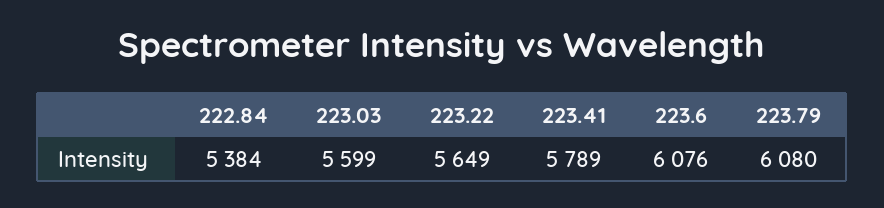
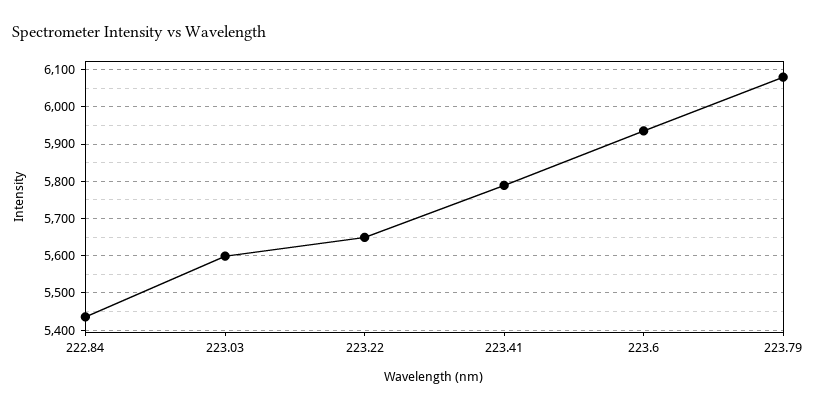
  {
-   "222.84": 5384,
+   "222.84": 5440,
    "223.03": 5599,
    "223.22": 5649,
    "223.41": 5789,
-   "223.6": 6076,
+   "223.6": 5940,
    "223.79": 6080
  }

